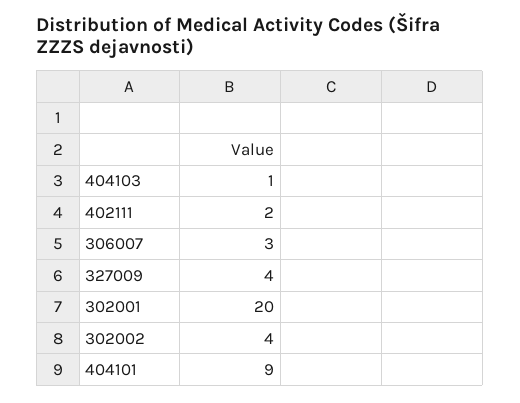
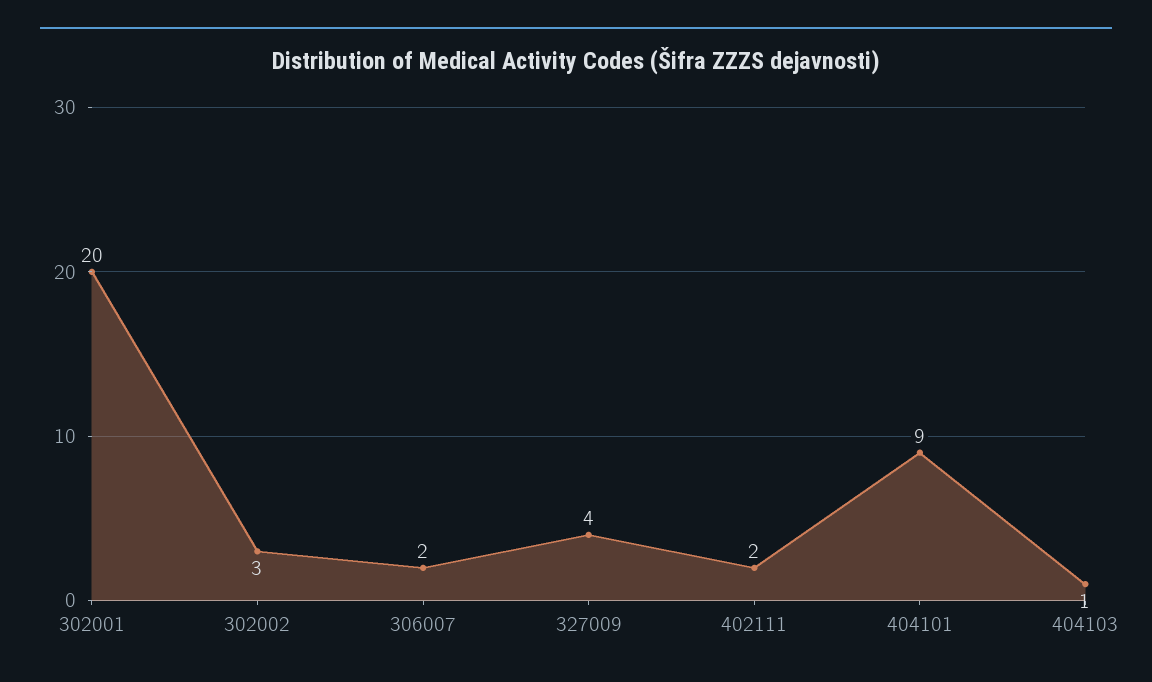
  {
    "404103": 1,
    "402111": 2,
-   "306007": 3,
+   "306007": 2,
    "327009": 4,
    "302001": 20,
-   "302002": 4,
+   "302002": 3,
    "404101": 9
  }

